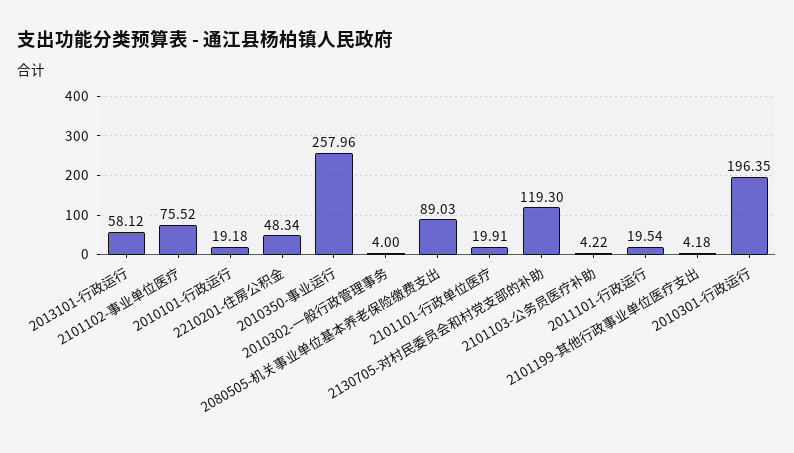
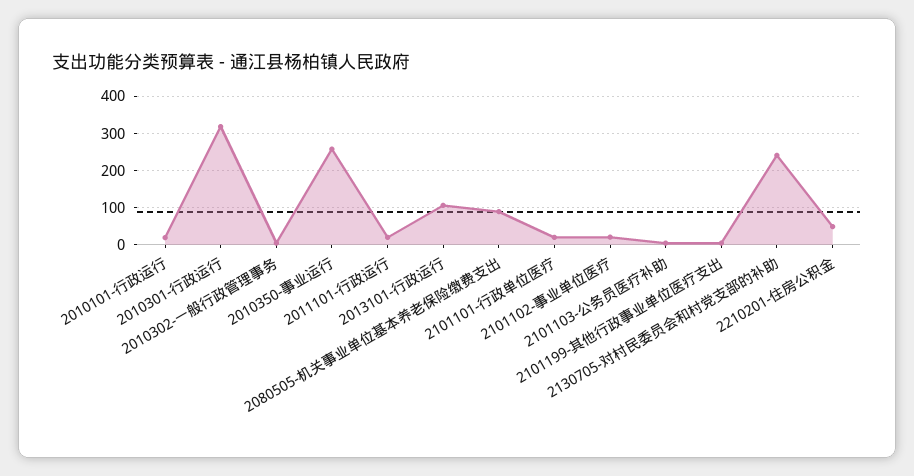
  {
-   "2013101-行政运行": 58.12,
+   "2013101-行政运行": 100,
-   "2101102-事业单位医疗": 75.52,
+   "2101102-事业单位医疗": 20,
    "2010101-行政运行": 19.18,
    "2210201-住房公积金": 48.34,
    "2010350-事业运行": 257.96,
    "2010302-一般行政管理事务": 4,
    "2080505-机关事业单位基本养老保险缴费支出": 89.03,
    "2101101-行政单位医疗": 19.91,
-   "2130705-对村民委员会和村党支部的补助": 119.3,
+   "2130705-对村民委员会和村党支部的补助": 240,
    "2101103-公务员医疗补助": 4.22,
    "2011101-行政运行": 19.54,
    "2101199-其他行政事业单位医疗支出": 4.18,
-   "2010301-行政运行": 196.35
+   "2010301-行政运行": 320
  }

